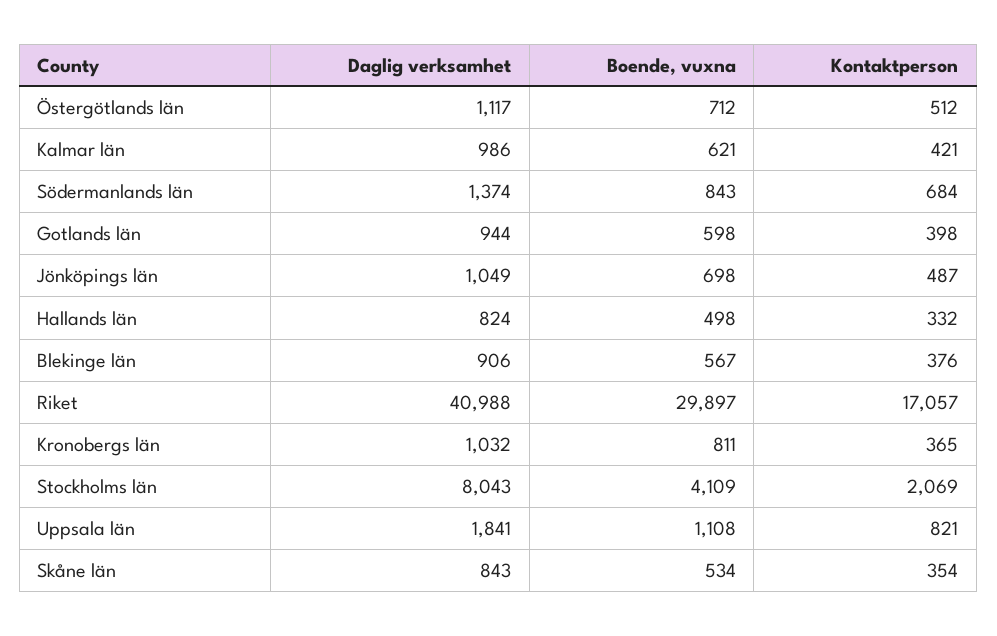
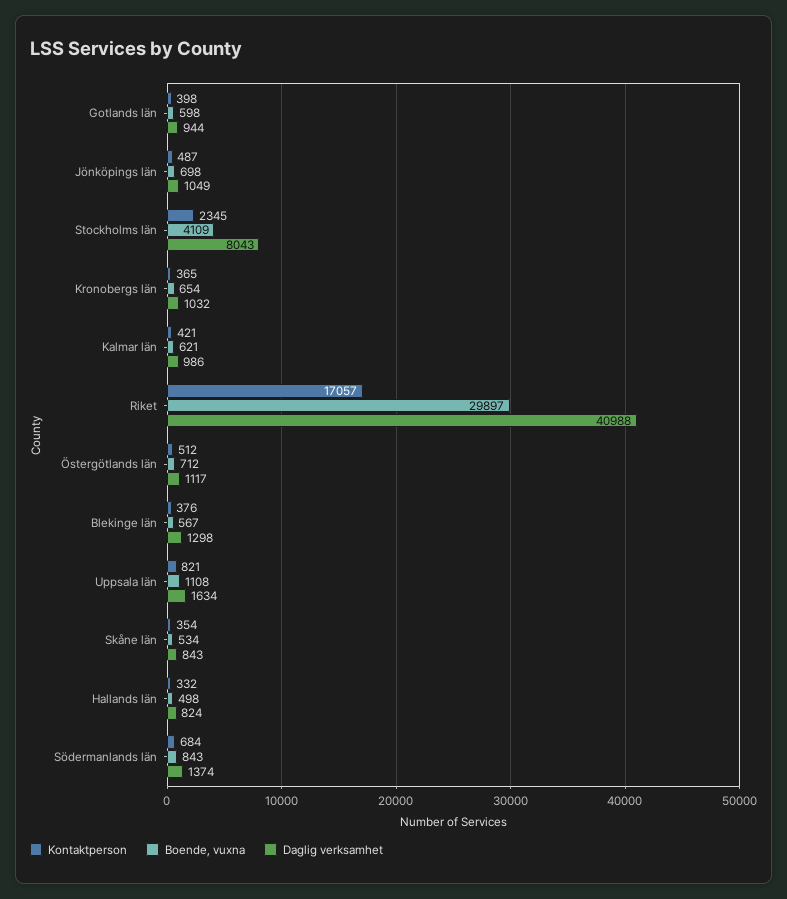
  {
    "Daglig verksamhet": {
      "Östergötlands län": 1117,
      "Kalmar län": 986,
      "Södermanlands län": 1374,
      "Gotlands län": 944,
      "Jönköpings län": 1049,
      "Hallands län": 824,
-     "Blekinge län": 906,
+     "Blekinge län": 1298,
      "Riket": 40988,
      "Kronobergs län": 1032,
      "Stockholms län": 8043,
-     "Uppsala län": 1841,
+     "Uppsala län": 1634,
      "Skåne län": 843
    },
    "Boende, vuxna": {
      "Östergötlands län": 712,
      "Kalmar län": 621,
      "Södermanlands län": 843,
      "Gotlands län": 598,
      "Jönköpings län": 698,
      "Hallands län": 498,
      "Blekinge län": 567,
      "Riket": 29897,
-     "Kronobergs län": 811,
+     "Kronobergs län": 654,
      "Stockholms län": 4109,
      "Uppsala län": 1108,
      "Skåne län": 534
    },
    "Kontaktperson": {
      "Östergötlands län": 512,
      "Kalmar län": 421,
      "Södermanlands län": 684,
      "Gotlands län": 398,
      "Jönköpings län": 487,
      "Hallands län": 332,
      "Blekinge län": 376,
      "Riket": 17057,
      "Kronobergs län": 365,
-     "Stockholms län": 2069,
+     "Stockholms län": 2345,
      "Uppsala län": 821,
      "Skåne län": 354
    }
  }

